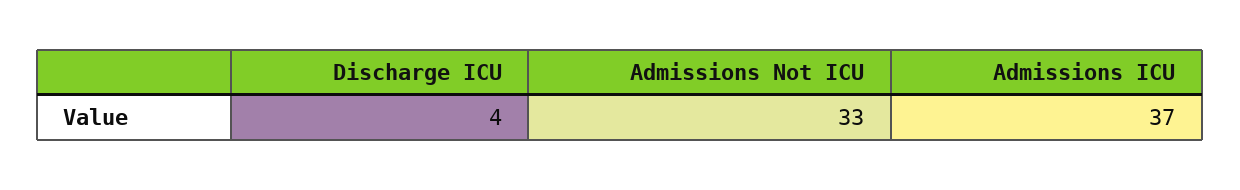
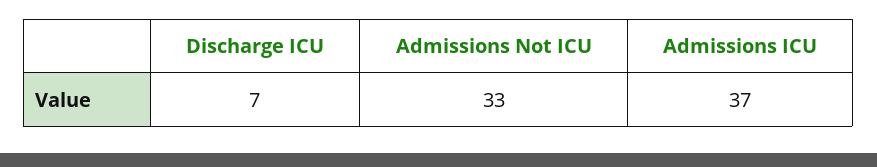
  {
-   "Discharge ICU": 4,
+   "Discharge ICU": 7,
    "Admissions Not ICU": 33,
    "Admissions ICU": 37
  }

